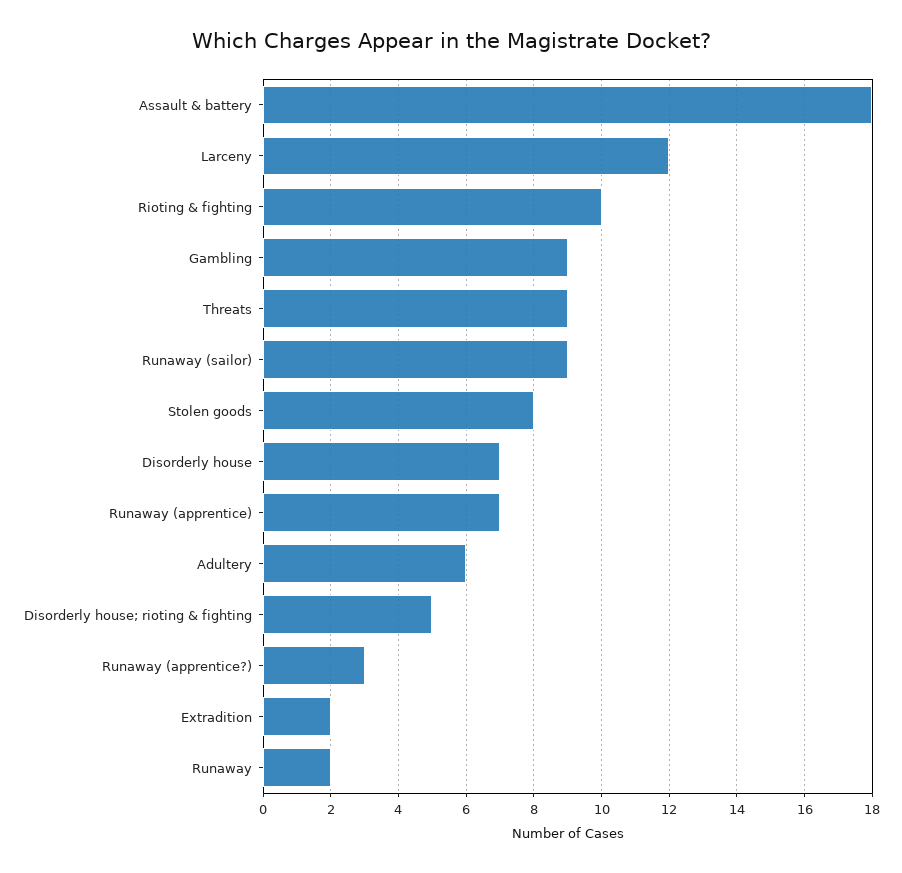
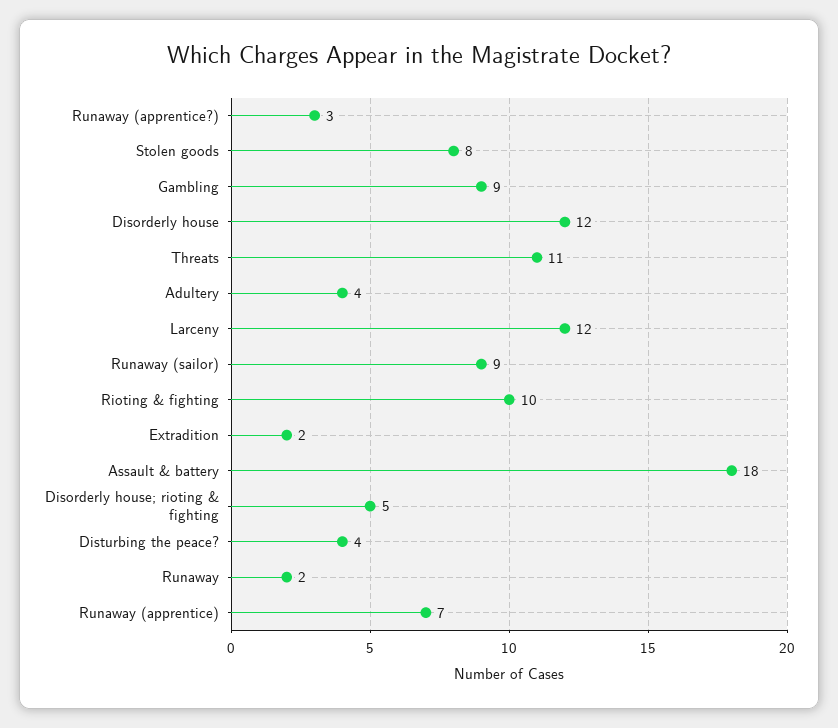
  {
    "Assault & battery": 18,
    "Larceny": 12,
    "Rioting & fighting": 10,
    "Gambling": 9,
-   "Threats": 9,
+   "Threats": 11,
    "Runaway (sailor)": 9,
    "Stolen goods": 8,
-   "Disorderly house": 7,
+   "Disorderly house": 12,
    "Runaway (apprentice)": 7,
-   "Adultery": 6,
+   "Adultery": 4,
    "Disorderly house; rioting & fighting": 5,
    "Runaway (apprentice?)": 3,
    "Extradition": 2,
-   "Runaway": 2
+   "Runaway": 2,
+   "Disturbing the peace?": 4
  }

